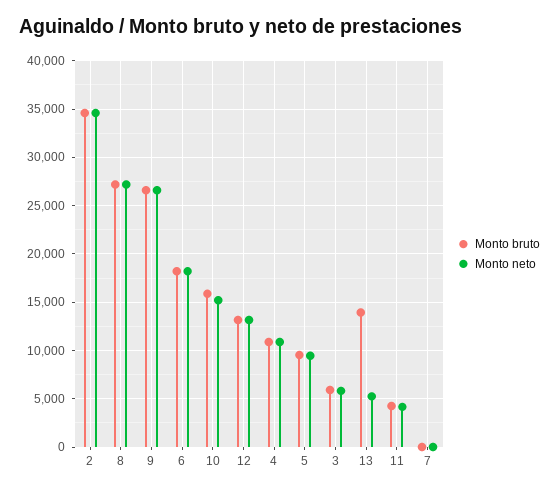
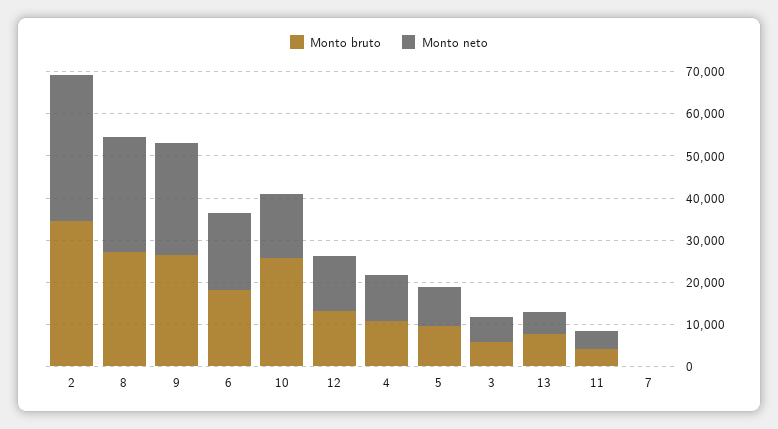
  {
    "Monto bruto": {
      "2": 35000,
      "8": 27000,
      "9": 27000,
      "6": 18000,
-     "10": 16000,
+     "10": 26000,
      "12": 13000,
      "4": 11000,
      "5": 10000,
      "3": 6000,
-     "13": 14000,
+     "13": 8000,
      "11": 4000,
      "7": 0
    },
    "Monto neto": {
      "2": 35000,
      "8": 27000,
      "9": 27000,
      "6": 18000,
      "10": 15000,
      "12": 13000,
      "4": 11000,
      "5": 9000,
      "3": 6000,
      "13": 5000,
      "11": 4000,
      "7": 0
    }
  }

